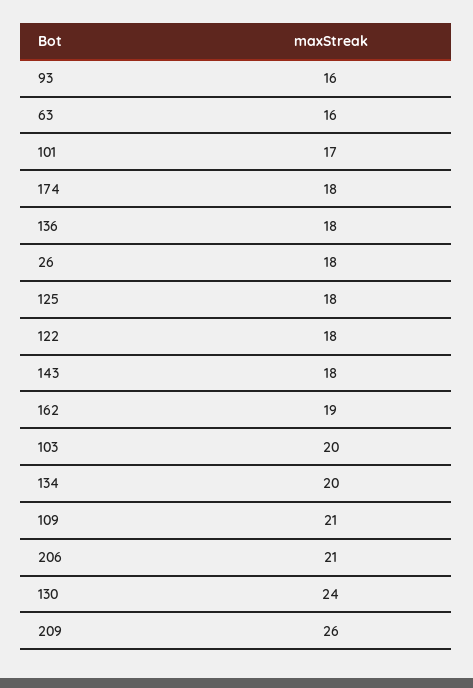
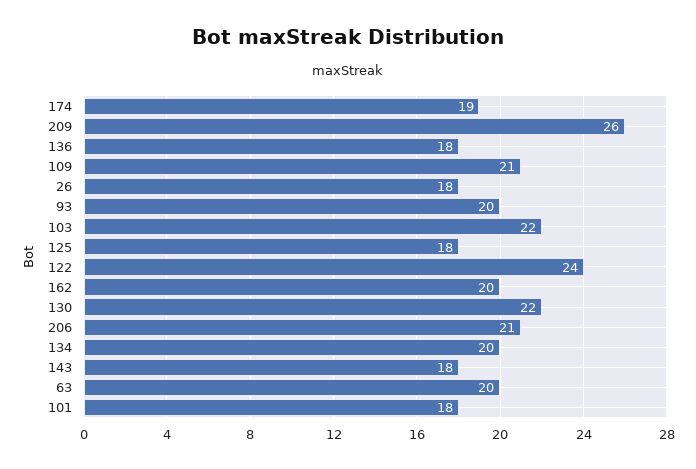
  {
-   "93": 16,
+   "93": 20,
-   "63": 16,
+   "63": 20,
-   "101": 17,
+   "101": 18,
-   "174": 18,
+   "174": 19,
    "136": 18,
    "26": 18,
    "125": 18,
-   "122": 18,
+   "122": 24,
    "143": 18,
-   "162": 19,
+   "162": 20,
-   "103": 20,
+   "103": 22,
    "134": 20,
    "109": 21,
    "206": 21,
-   "130": 24,
+   "130": 22,
    "209": 26
  }

